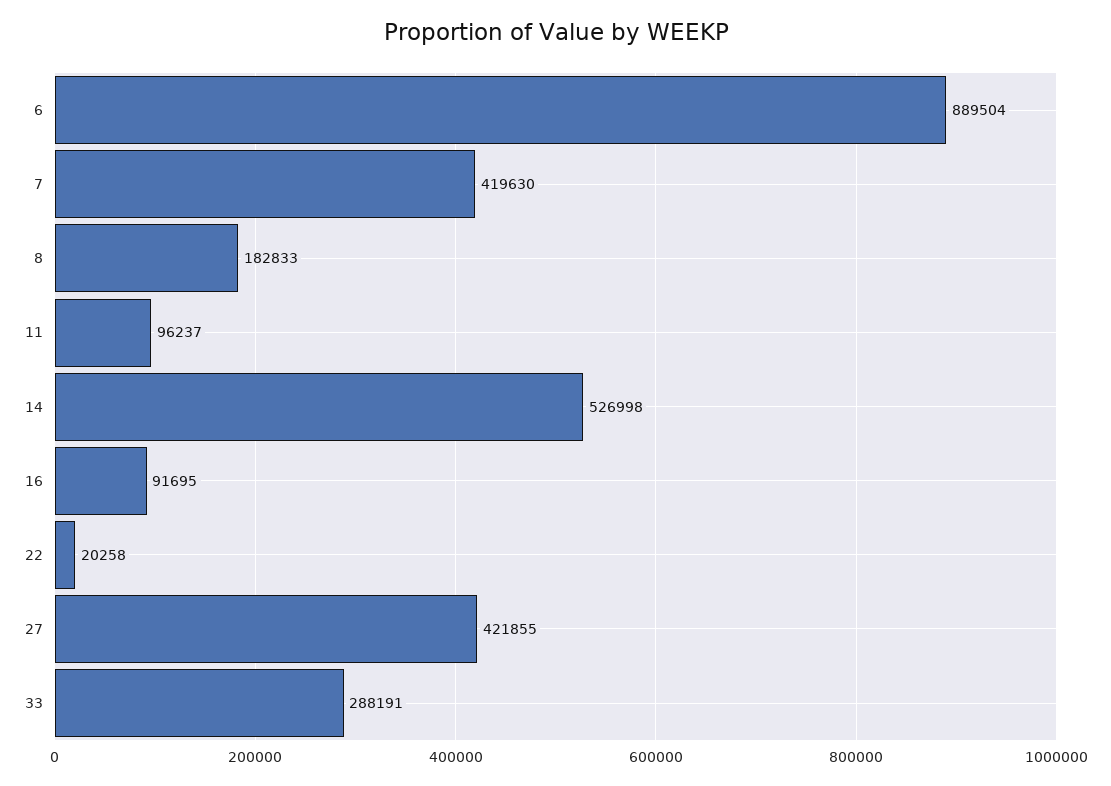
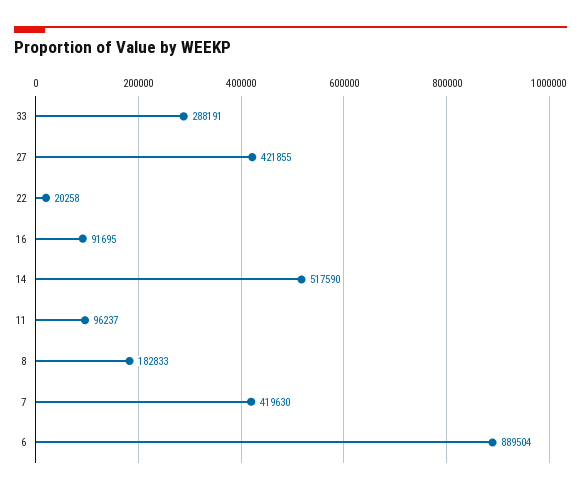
  {
    "6": 889504,
    "7": 419630,
    "8": 182833,
    "11": 96237,
-   "14": 526998,
+   "14": 517590,
    "16": 91695,
    "22": 20258,
    "27": 421855,
    "33": 288191
  }

